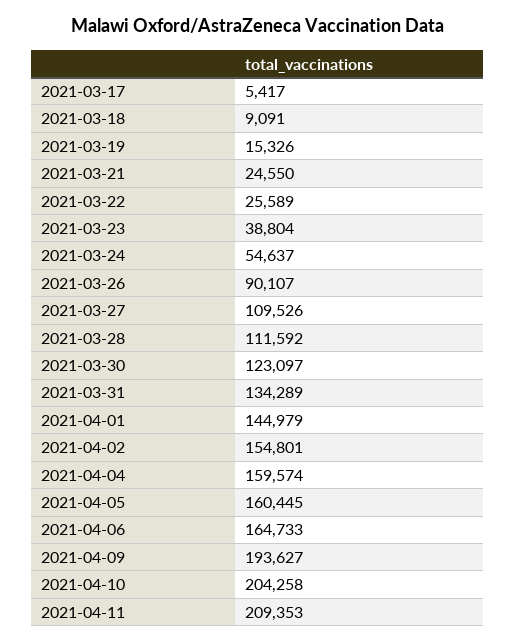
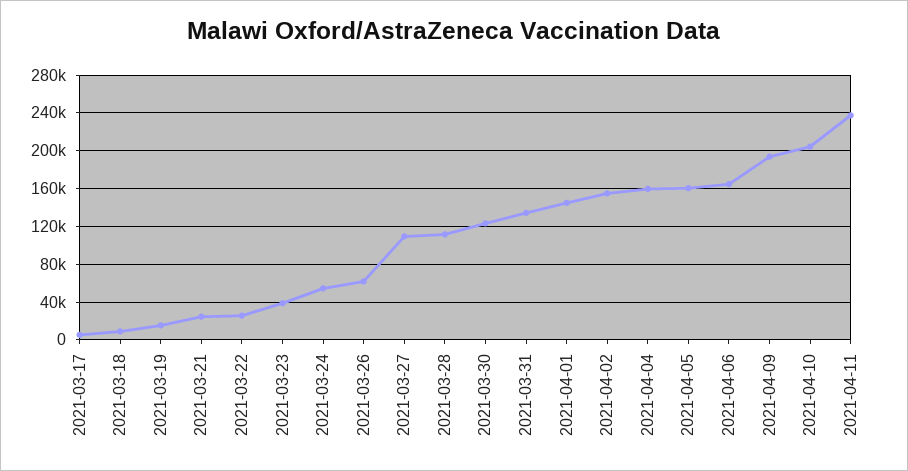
  {
    "2021-03-17": 5417,
    "2021-03-18": 9091,
    "2021-03-19": 15326,
    "2021-03-21": 24550,
    "2021-03-22": 25589,
    "2021-03-23": 38804,
    "2021-03-24": 54637,
-   "2021-03-26": 90107,
+   "2021-03-26": 60000,
    "2021-03-27": 109526,
    "2021-03-28": 111592,
    "2021-03-30": 123097,
    "2021-03-31": 134289,
    "2021-04-01": 144979,
    "2021-04-02": 154801,
    "2021-04-04": 159574,
    "2021-04-05": 160445,
    "2021-04-06": 164733,
    "2021-04-09": 193627,
    "2021-04-10": 204258,
-   "2021-04-11": 209353
+   "2021-04-11": 240000
  }

